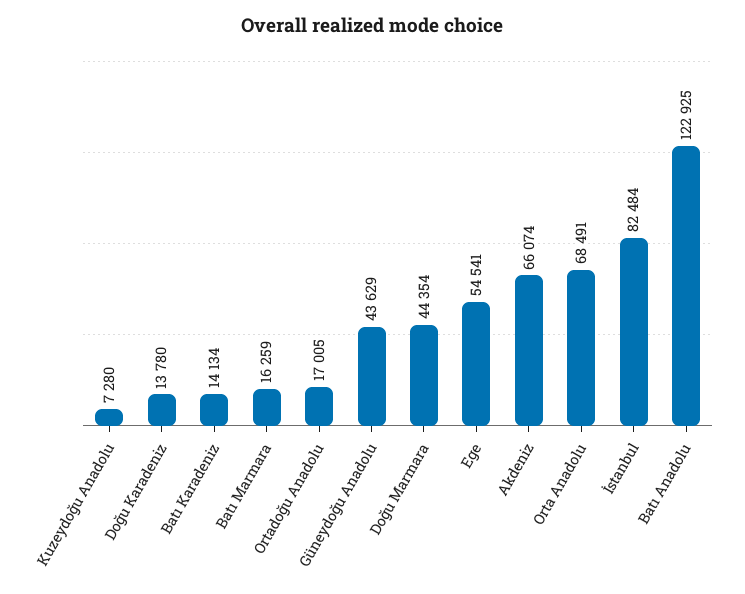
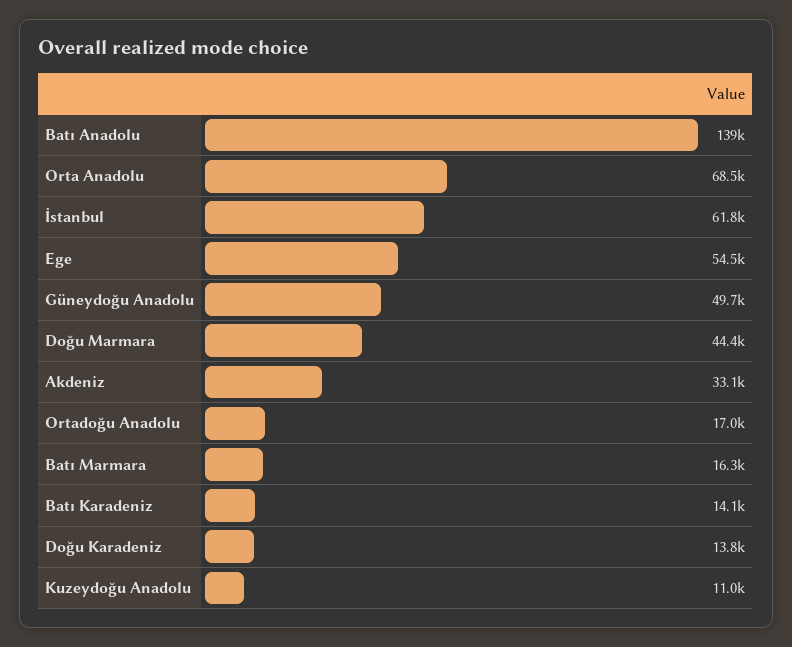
  {
-   "Kuzeydoğu Anadolu": 7280,
+   "Kuzeydoğu Anadolu": 11000,
    "Doğu Karadeniz": 13780,
    "Batı Karadeniz": 14134,
    "Batı Marmara": 16259,
    "Ortadoğu Anadolu": 17005,
-   "Güneydoğu Anadolu": 43629,
+   "Güneydoğu Anadolu": 49700,
    "Doğu Marmara": 44354,
    "Ege": 54541,
-   "Akdeniz": 66074,
+   "Akdeniz": 33100,
    "Orta Anadolu": 68491,
-   "İstanbul": 82484,
+   "İstanbul": 61800,
-   "Batı Anadolu": 122925
+   "Batı Anadolu": 139000
  }

